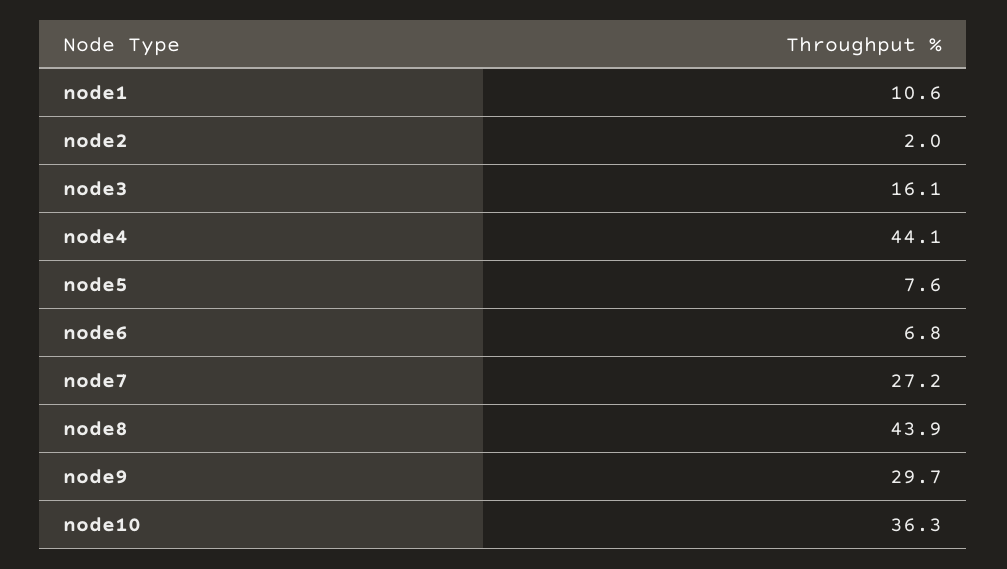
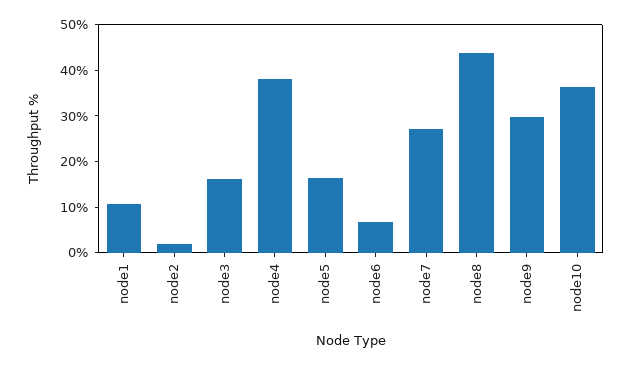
  {
    "node1": 10.6,
    "node2": 2,
    "node3": 16.1,
-   "node4": 44.1,
+   "node4": 38,
-   "node5": 7.6,
+   "node5": 16,
    "node6": 6.8,
    "node7": 27.2,
    "node8": 43.9,
    "node9": 29.7,
    "node10": 36.3
  }

